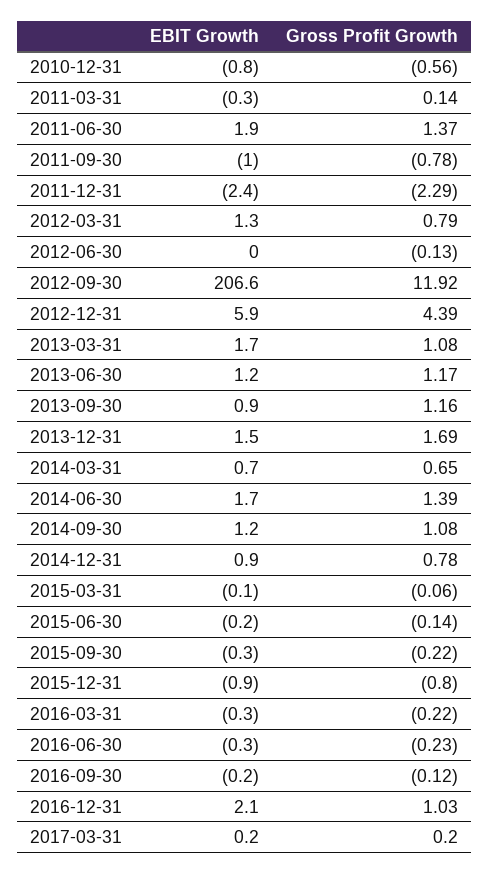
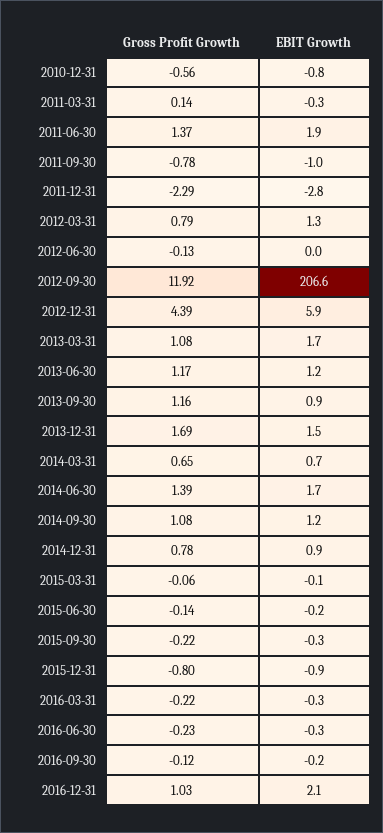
  {
    "EBIT Growth": {
      "2010-12-31": -0.8,
      "2011-03-31": -0.3,
      "2011-06-30": 1.9,
      "2011-09-30": -1,
-     "2011-12-31": -2.4,
+     "2011-12-31": -2.8,
      "2012-03-31": 1.3,
      "2012-06-30": 0,
      "2012-09-30": 206.6,
      "2012-12-31": 5.9,
      "2013-03-31": 1.7,
      "2013-06-30": 1.2,
      "2013-09-30": 0.9,
      "2013-12-31": 1.5,
      "2014-03-31": 0.7,
      "2014-06-30": 1.7,
      "2014-09-30": 1.2,
      "2014-12-31": 0.9,
      "2015-03-31": -0.1,
      "2015-06-30": -0.2,
      "2015-09-30": -0.3,
      "2015-12-31": -0.9,
      "2016-03-31": -0.3,
      "2016-06-30": -0.3,
      "2016-09-30": -0.2,
-     "2016-12-31": 2.1,
+     "2016-12-31": 2.1
-     "2017-03-31": 0.2
    },
    "Gross Profit Growth": {
      "2010-12-31": -0.56,
      "2011-03-31": 0.14,
      "2011-06-30": 1.37,
      "2011-09-30": -0.78,
      "2011-12-31": -2.29,
      "2012-03-31": 0.79,
      "2012-06-30": -0.13,
      "2012-09-30": 11.92,
      "2012-12-31": 4.39,
      "2013-03-31": 1.08,
      "2013-06-30": 1.17,
      "2013-09-30": 1.16,
      "2013-12-31": 1.69,
      "2014-03-31": 0.65,
      "2014-06-30": 1.39,
      "2014-09-30": 1.08,
      "2014-12-31": 0.78,
      "2015-03-31": -0.06,
      "2015-06-30": -0.14,
      "2015-09-30": -0.22,
      "2015-12-31": -0.8,
      "2016-03-31": -0.22,
      "2016-06-30": -0.23,
      "2016-09-30": -0.12,
-     "2016-12-31": 1.03,
+     "2016-12-31": 1.03
-     "2017-03-31": 0.2
    }
  }

